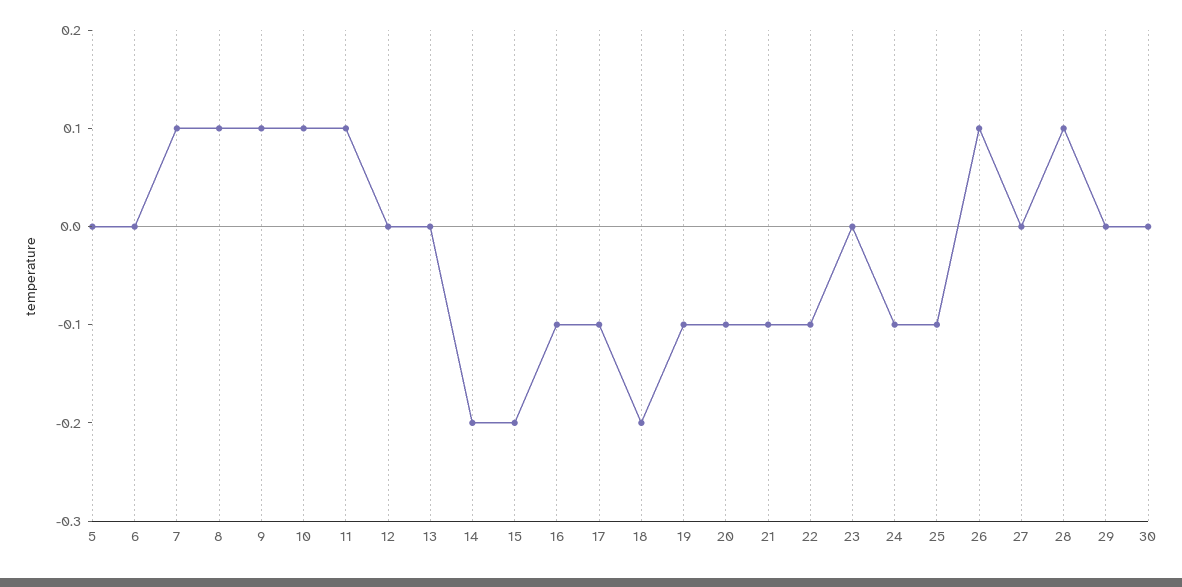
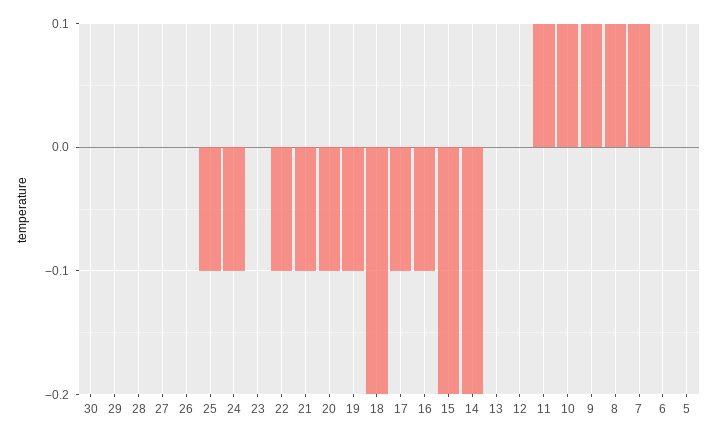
  {
    "5": 0,
    "6": 0,
    "7": 0.1,
    "8": 0.1,
    "9": 0.1,
    "10": 0.1,
    "11": 0.1,
    "12": 0,
    "13": 0,
    "14": -0.2,
    "15": -0.2,
    "16": -0.1,
    "17": -0.1,
    "18": -0.2,
    "19": -0.1,
    "20": -0.1,
    "21": -0.1,
    "22": -0.1,
    "23": 0,
    "24": -0.1,
    "25": -0.1,
-   "26": 0.1,
+   "26": 0,
    "27": 0,
-   "28": 0.1,
+   "28": 0,
    "29": 0,
    "30": 0
  }

